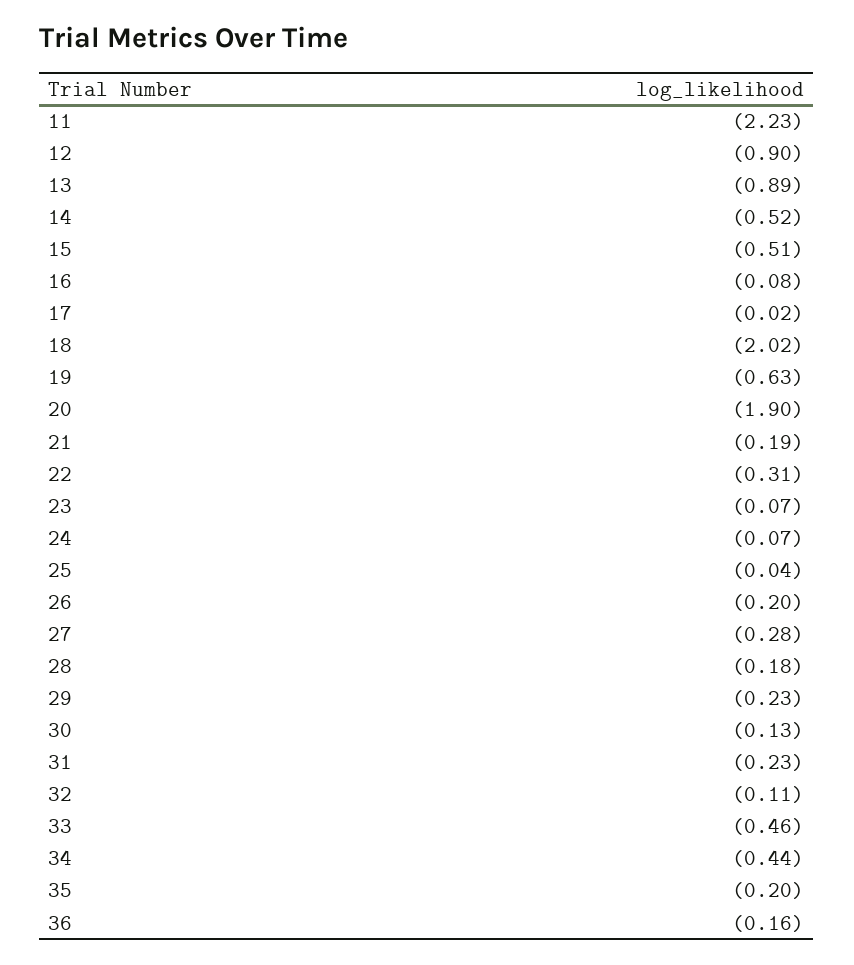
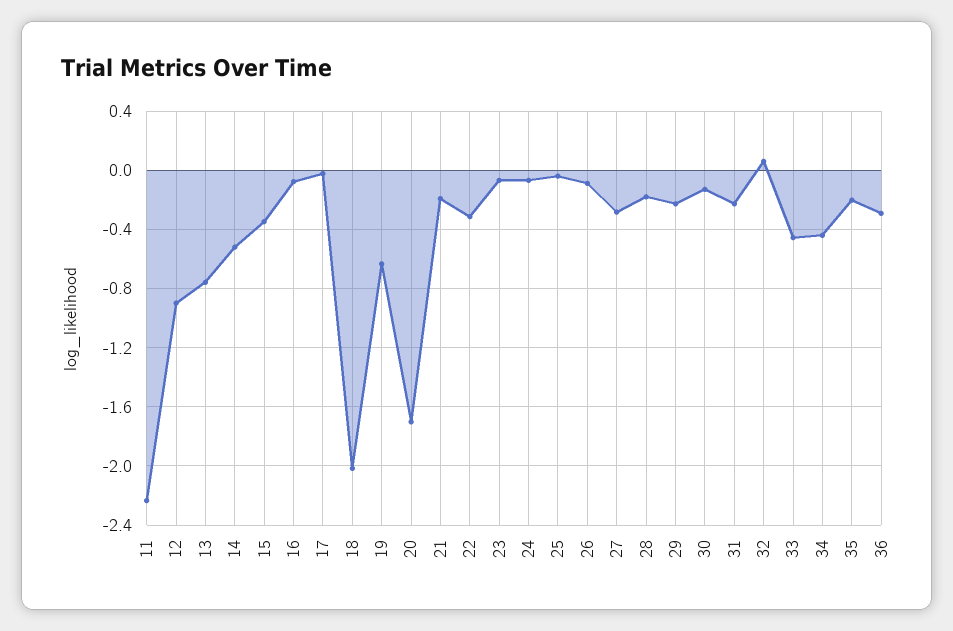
  {
    "11": -2.23,
    "12": -0.9,
-   "13": -0.89,
+   "13": -0.75,
    "14": -0.52,
-   "15": -0.51,
+   "15": -0.35,
    "16": -0.08,
    "17": -0.02,
    "18": -2.02,
    "19": -0.63,
-   "20": -1.9,
+   "20": -1.7,
    "21": -0.19,
    "22": -0.31,
    "23": -0.07,
    "24": -0.07,
    "25": -0.04,
-   "26": -0.2,
+   "26": -0.1,
    "27": -0.28,
    "28": -0.18,
    "29": -0.23,
    "30": -0.13,
    "31": -0.23,
-   "32": -0.11,
+   "32": 0.05,
    "33": -0.46,
    "34": -0.44,
    "35": -0.2,
-   "36": -0.16
+   "36": -0.3
  }

